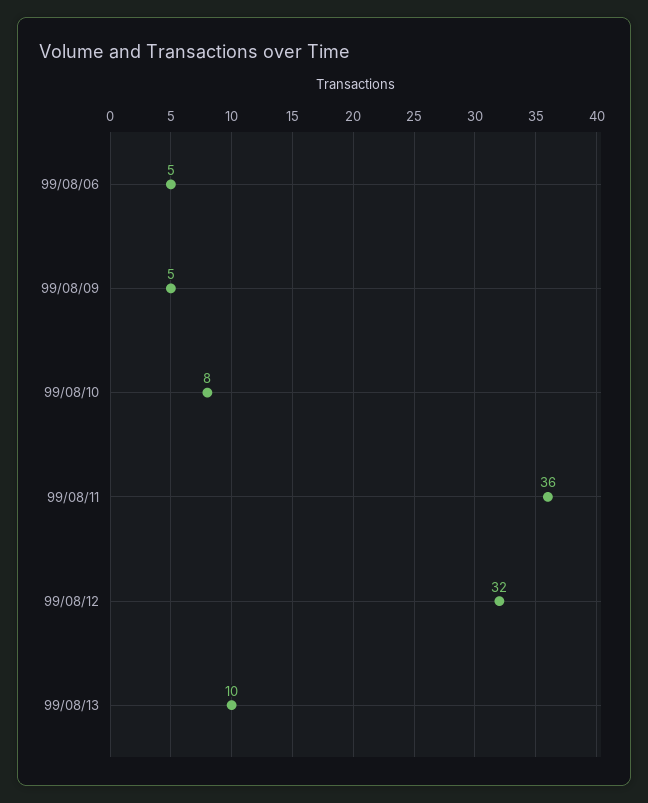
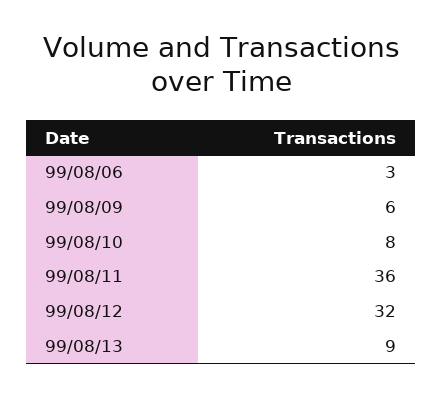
  {
-   "99/08/06": 5,
+   "99/08/06": 3,
-   "99/08/09": 5,
+   "99/08/09": 6,
    "99/08/10": 8,
    "99/08/11": 36,
    "99/08/12": 32,
-   "99/08/13": 10
+   "99/08/13": 9
  }

